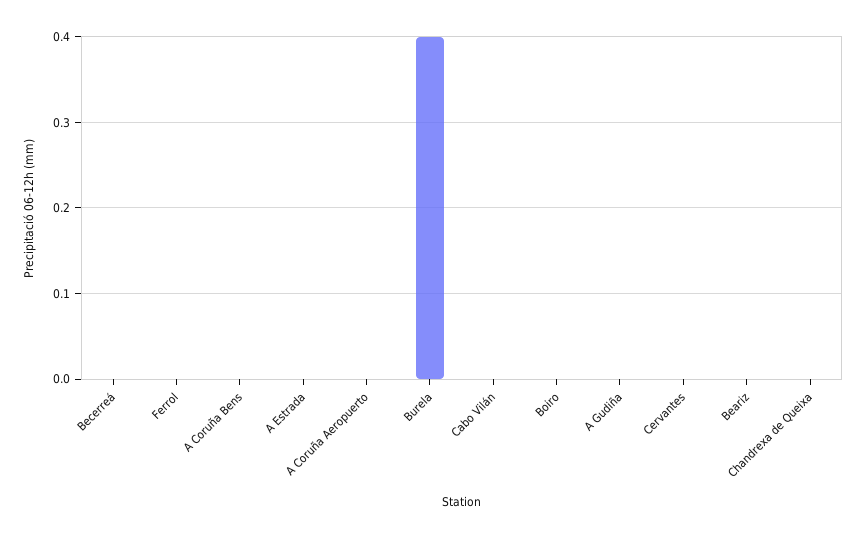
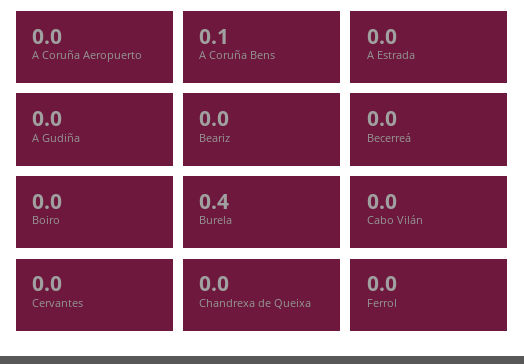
  {
    "Becerreá": 0,
    "Ferrol": 0,
-   "A Coruña Bens": 0,
+   "A Coruña Bens": 0.1,
    "A Estrada": 0,
    "A Coruña Aeropuerto": 0,
    "Burela": 0.4,
    "Cabo Vilán": 0,
    "Boiro": 0,
    "A Gudiña": 0,
    "Cervantes": 0,
    "Beariz": 0,
    "Chandrexa de Queixa": 0
  }

